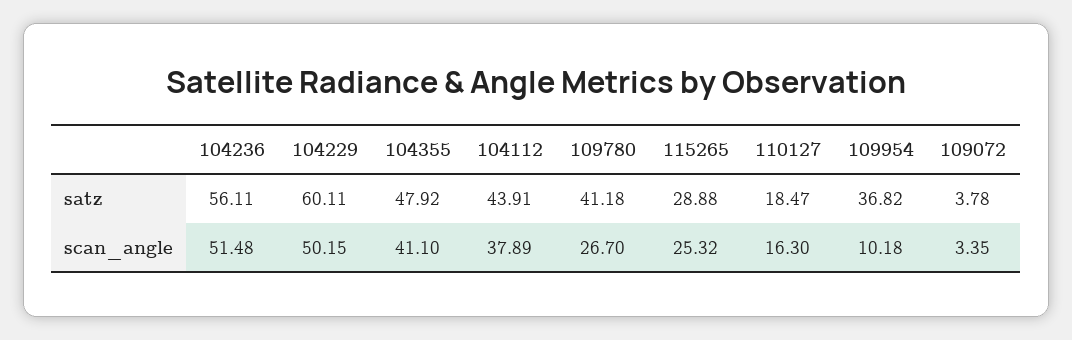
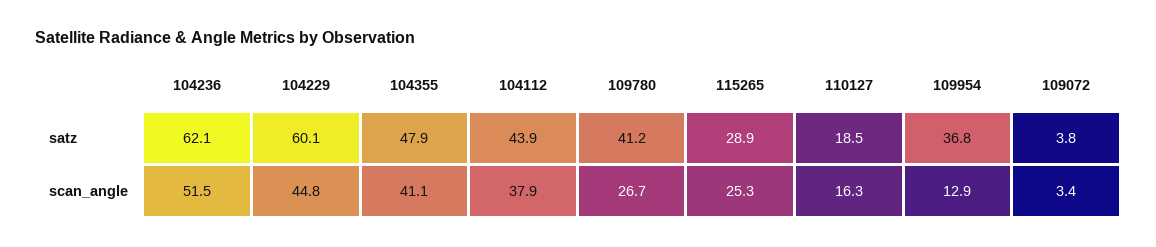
  {
    "104236": {
-     "satz": 56.11,
+     "satz": 62.1,
      "scan_angle": 51.48
    },
    "104229": {
      "satz": 60.11,
-     "scan_angle": 50.15
+     "scan_angle": 44.8
    },
    "104355": {
      "satz": 47.92,
      "scan_angle": 41.1
    },
    "104112": {
      "satz": 43.91,
      "scan_angle": 37.89
    },
    "109780": {
      "satz": 41.18,
      "scan_angle": 26.7
    },
    "115265": {
      "satz": 28.88,
      "scan_angle": 25.32
    },
    "110127": {
      "satz": 18.47,
      "scan_angle": 16.3
    },
    "109954": {
      "satz": 36.82,
-     "scan_angle": 10.18
+     "scan_angle": 12.9
    },
    "109072": {
      "satz": 3.78,
      "scan_angle": 3.35
    }
  }

